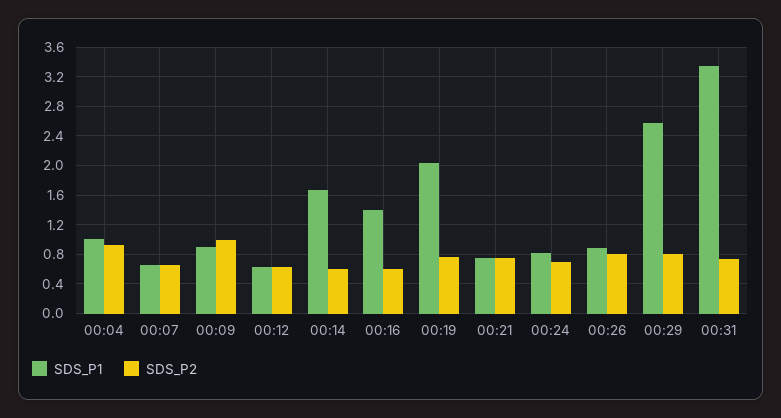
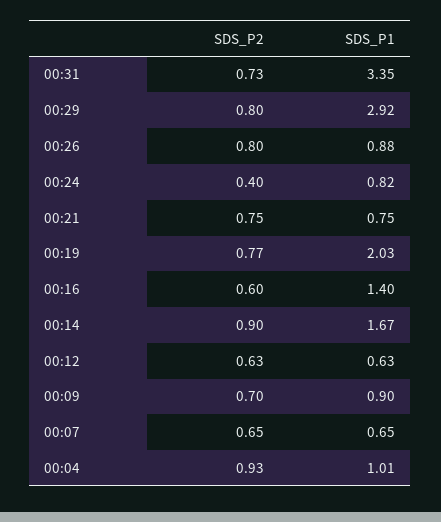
  {
    "SDS_P1": {
      "00:04": 1.01,
      "00:07": 0.65,
      "00:09": 0.9,
      "00:12": 0.63,
      "00:14": 1.67,
      "00:16": 1.4,
      "00:19": 2.03,
      "00:21": 0.75,
      "00:24": 0.82,
      "00:26": 0.88,
-     "00:29": 2.6,
+     "00:29": 2.92,
      "00:31": 3.35
    },
    "SDS_P2": {
      "00:04": 0.93,
      "00:07": 0.65,
-     "00:09": 1,
+     "00:09": 0.7,
      "00:12": 0.63,
-     "00:14": 0.6,
+     "00:14": 0.9,
      "00:16": 0.6,
      "00:19": 0.77,
      "00:21": 0.75,
-     "00:24": 0.7,
+     "00:24": 0.4,
      "00:26": 0.8,
      "00:29": 0.8,
      "00:31": 0.73
    }
  }

